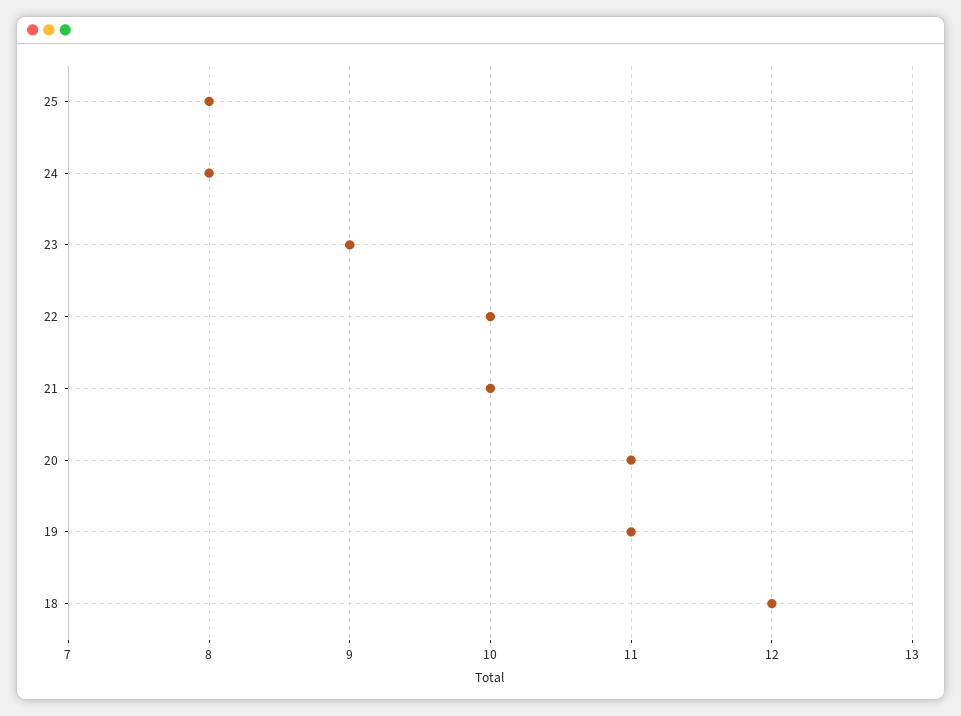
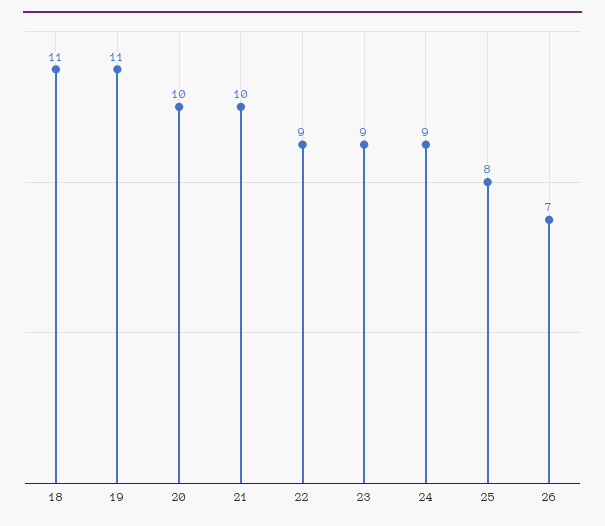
  {
    "25": 8,
-   "24": 8,
+   "24": 9,
    "23": 9,
-   "22": 10,
+   "22": 9,
    "21": 10,
-   "20": 11,
+   "20": 10,
    "19": 11,
-   "18": 12
+   "18": 11,
+   "26": 7
  }

